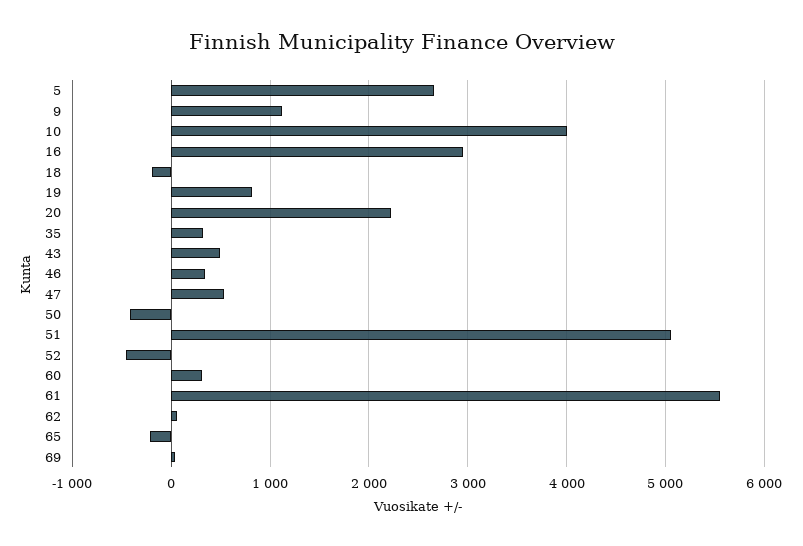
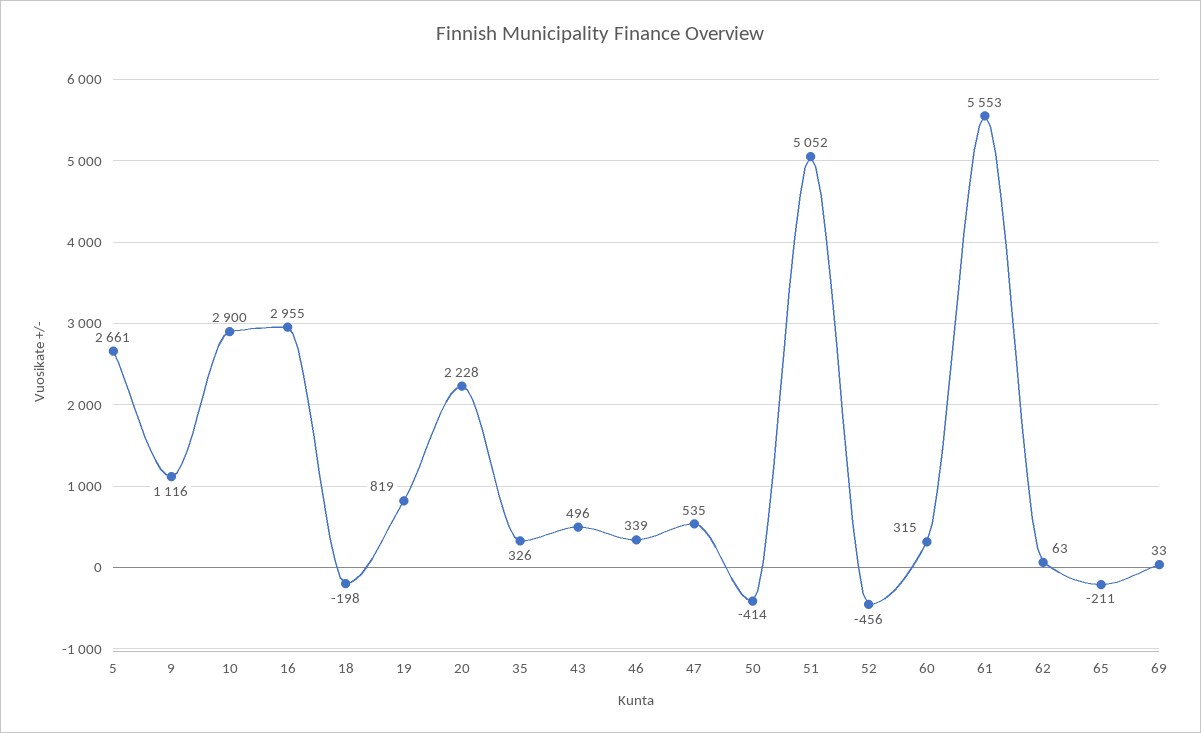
  {
    "5": 2661,
    "9": 1116,
-   "10": 4000,
+   "10": 2900,
    "16": 2955,
    "18": -198,
    "19": 819,
    "20": 2228,
    "35": 326,
    "43": 496,
    "46": 339,
    "47": 535,
    "50": -414,
    "51": 5052,
    "52": -456,
    "60": 315,
    "61": 5553,
    "62": 63,
    "65": -211,
    "69": 33
  }

